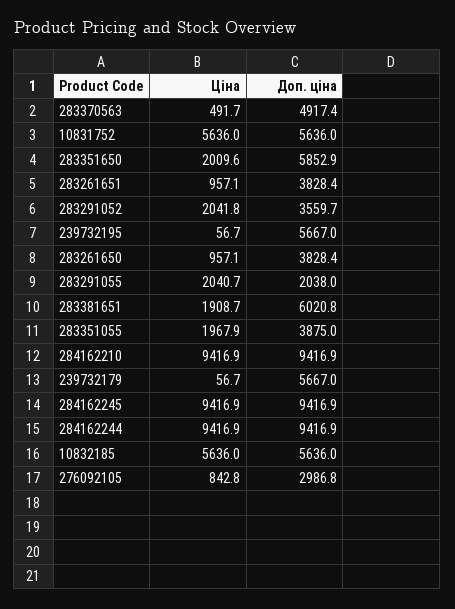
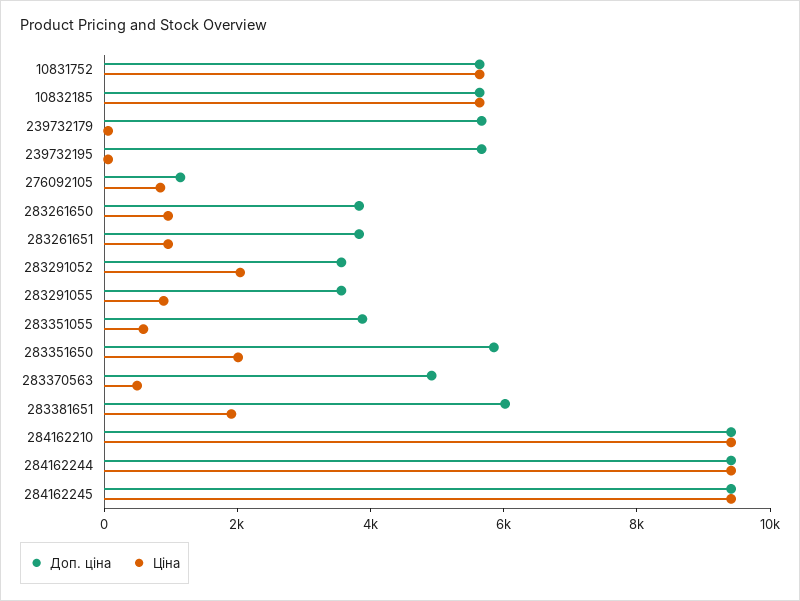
  {
    "Ціна": {
      "283370563": 491.7,
      "10831752": 5636,
      "283351650": 2009.6,
      "283261651": 957.1,
      "283291052": 2041.8,
      "239732195": 56.7,
      "283261650": 957.1,
-     "283291055": 2040.7,
+     "283291055": 1000,
      "283381651": 1908.7,
-     "283351055": 1967.9,
+     "283351055": 500,
      "284162210": 9416.9,
      "239732179": 56.7,
      "284162245": 9416.9,
      "284162244": 9416.9,
      "10832185": 5636,
      "276092105": 842.8
    },
    "Доп. ціна": {
      "283370563": 4917.4,
      "10831752": 5636,
      "283351650": 5852.9,
      "283261651": 3828.4,
      "283291052": 3559.7,
      "239732195": 5667,
      "283261650": 3828.4,
-     "283291055": 2038,
+     "283291055": 3500,
      "283381651": 6020.8,
      "283351055": 3875,
      "284162210": 9416.9,
      "239732179": 5667,
      "284162245": 9416.9,
      "284162244": 9416.9,
      "10832185": 5636,
-     "276092105": 2986.8
+     "276092105": 1000
    }
  }

